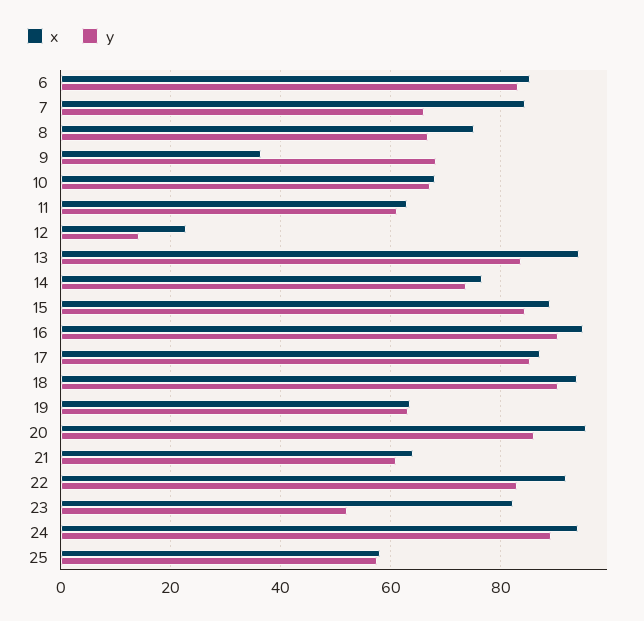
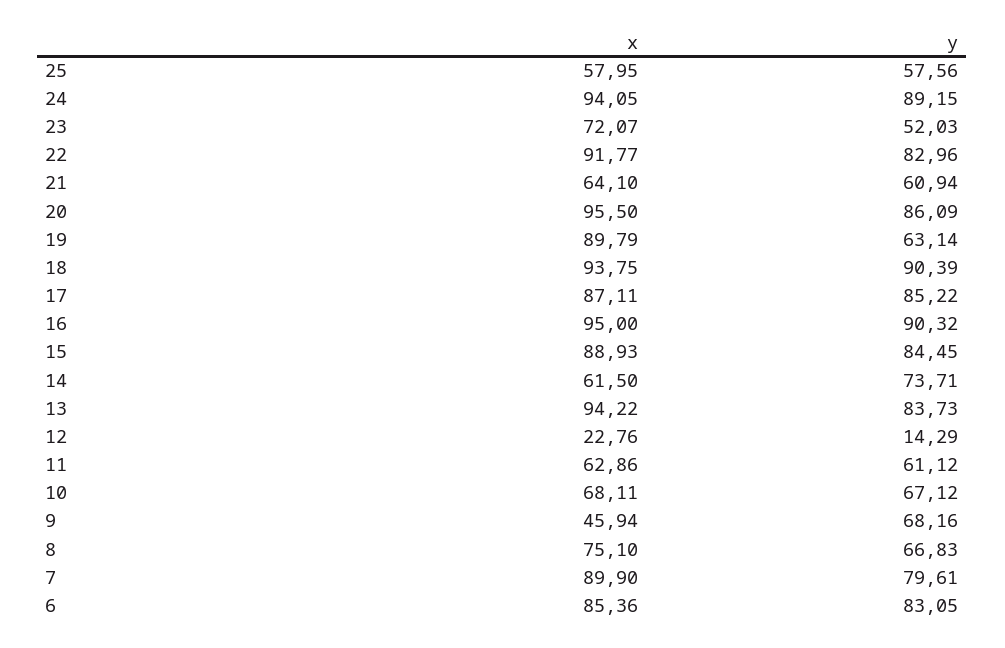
  {
    "x": {
      "6": 85.36,
-     "7": 84,
+     "7": 89.9,
      "8": 75.1,
-     "9": 36,
+     "9": 45.94,
      "10": 68.11,
      "11": 62.86,
      "12": 22.76,
      "13": 94.22,
-     "14": 76,
+     "14": 61.5,
      "15": 88.93,
      "16": 95,
      "17": 87.11,
      "18": 93.75,
-     "19": 64,
+     "19": 89.79,
      "20": 95.5,
      "21": 64.1,
      "22": 91.77,
-     "23": 82,
+     "23": 72.07,
      "24": 94.05,
      "25": 57.95
    },
    "y": {
      "6": 83.05,
-     "7": 66,
+     "7": 79.61,
      "8": 66.83,
      "9": 68.16,
      "10": 67.12,
      "11": 61.12,
      "12": 14.29,
      "13": 83.73,
      "14": 73.71,
      "15": 84.45,
      "16": 90.32,
      "17": 85.22,
      "18": 90.39,
      "19": 63.14,
      "20": 86.09,
      "21": 60.94,
      "22": 82.96,
      "23": 52.03,
      "24": 89.15,
      "25": 57.56
    }
  }

